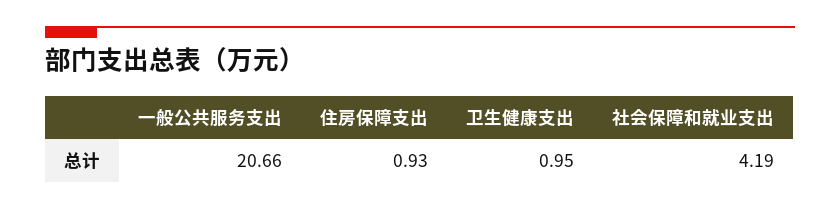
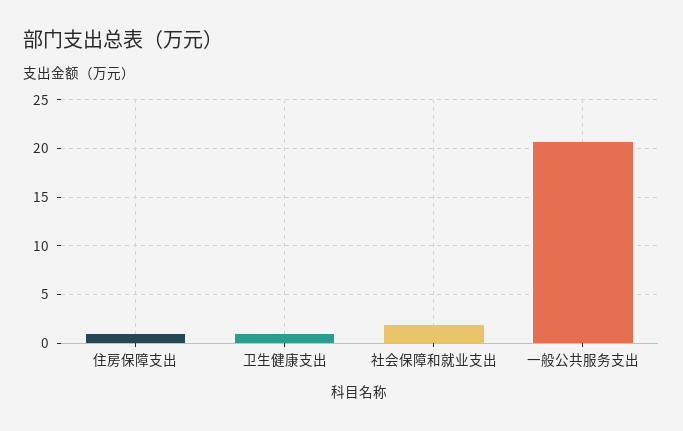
  {
    "一般公共服务支出": 20.66,
    "住房保障支出": 0.93,
    "卫生健康支出": 0.95,
-   "社会保障和就业支出": 4.19
+   "社会保障和就业支出": 2
  }

